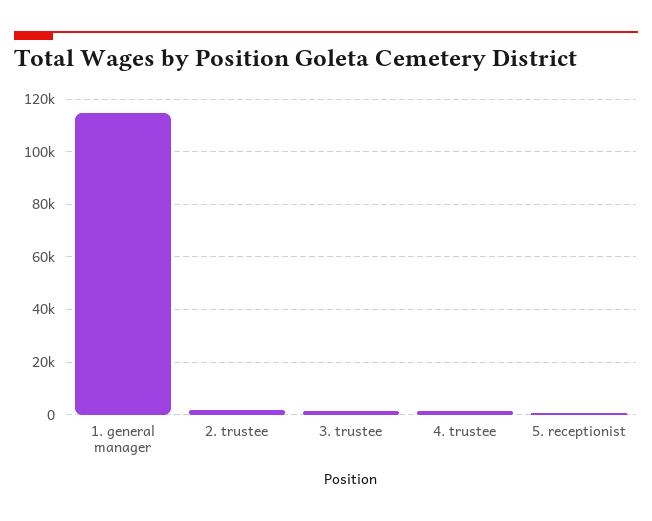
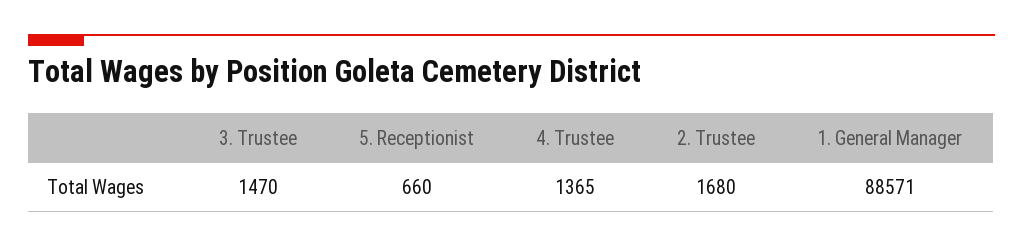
  {
-   "1. general manager": 115000,
+   "1. general manager": 88571,
    "2. trustee": 1680,
    "3. trustee": 1470,
    "4. trustee": 1365,
    "5. receptionist": 660
  }

